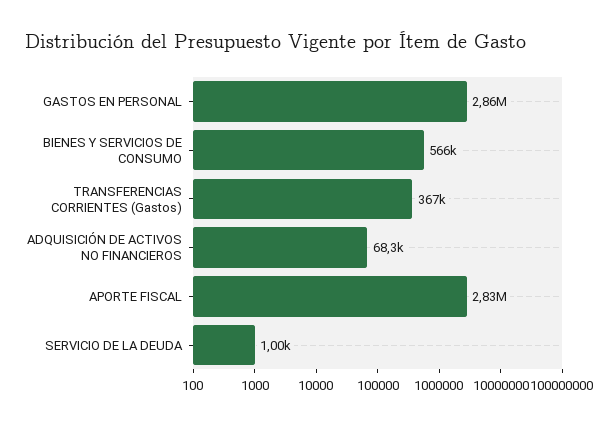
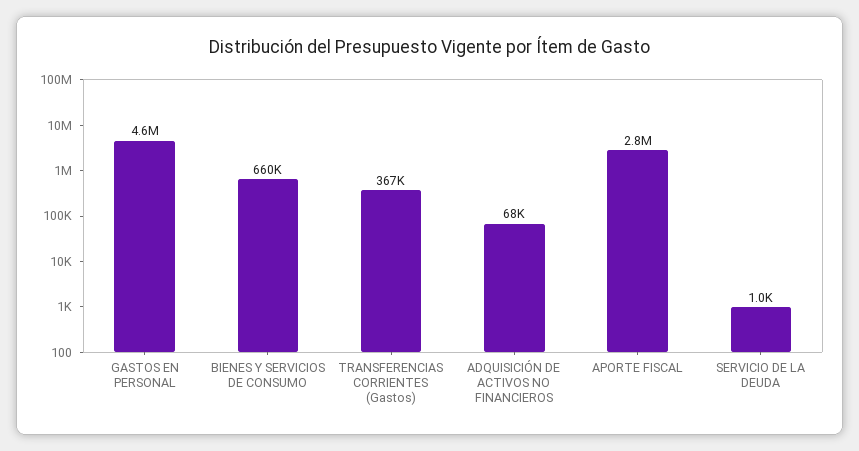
  {
-   "GASTOS EN PERSONAL": 2860000,
+   "GASTOS EN PERSONAL": 4600000,
-   "BIENES Y SERVICIOS DE CONSUMO": 566000,
+   "BIENES Y SERVICIOS DE CONSUMO": 660000,
    "TRANSFERENCIAS CORRIENTES (Gastos)": 367000,
    "ADQUISICIÓN DE ACTIVOS NO FINANCIEROS": 68300,
    "APORTE FISCAL": 2830000,
    "SERVICIO DE LA DEUDA": 1000
  }

